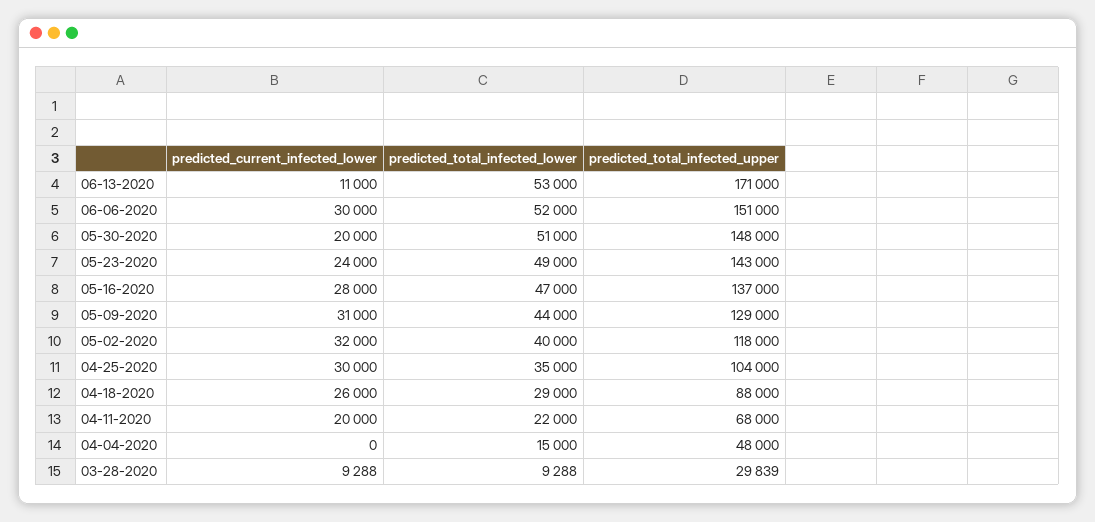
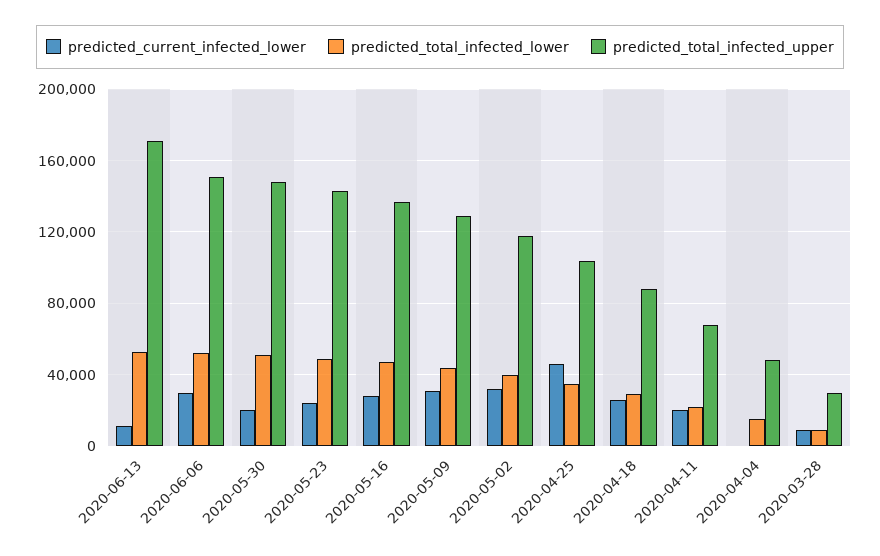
  {
    "predicted_current_infected_lower": {
      "06-13-2020": 11000,
      "06-06-2020": 30000,
      "05-30-2020": 20000,
      "05-23-2020": 24000,
      "05-16-2020": 28000,
      "05-09-2020": 31000,
      "05-02-2020": 32000,
-     "04-25-2020": 30000,
+     "04-25-2020": 45000,
      "04-18-2020": 26000,
      "04-11-2020": 20000,
      "04-04-2020": 0,
      "03-28-2020": 9288
    },
    "predicted_total_infected_lower": {
      "06-13-2020": 53000,
      "06-06-2020": 52000,
      "05-30-2020": 51000,
      "05-23-2020": 49000,
      "05-16-2020": 47000,
      "05-09-2020": 44000,
      "05-02-2020": 40000,
      "04-25-2020": 35000,
      "04-18-2020": 29000,
      "04-11-2020": 22000,
      "04-04-2020": 15000,
      "03-28-2020": 9288
    },
    "predicted_total_infected_upper": {
      "06-13-2020": 171000,
      "06-06-2020": 151000,
      "05-30-2020": 148000,
      "05-23-2020": 143000,
      "05-16-2020": 137000,
      "05-09-2020": 129000,
      "05-02-2020": 118000,
      "04-25-2020": 104000,
      "04-18-2020": 88000,
      "04-11-2020": 68000,
      "04-04-2020": 48000,
      "03-28-2020": 29839
    }
  }

